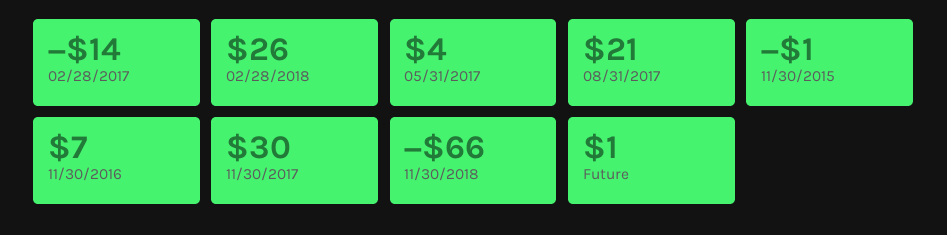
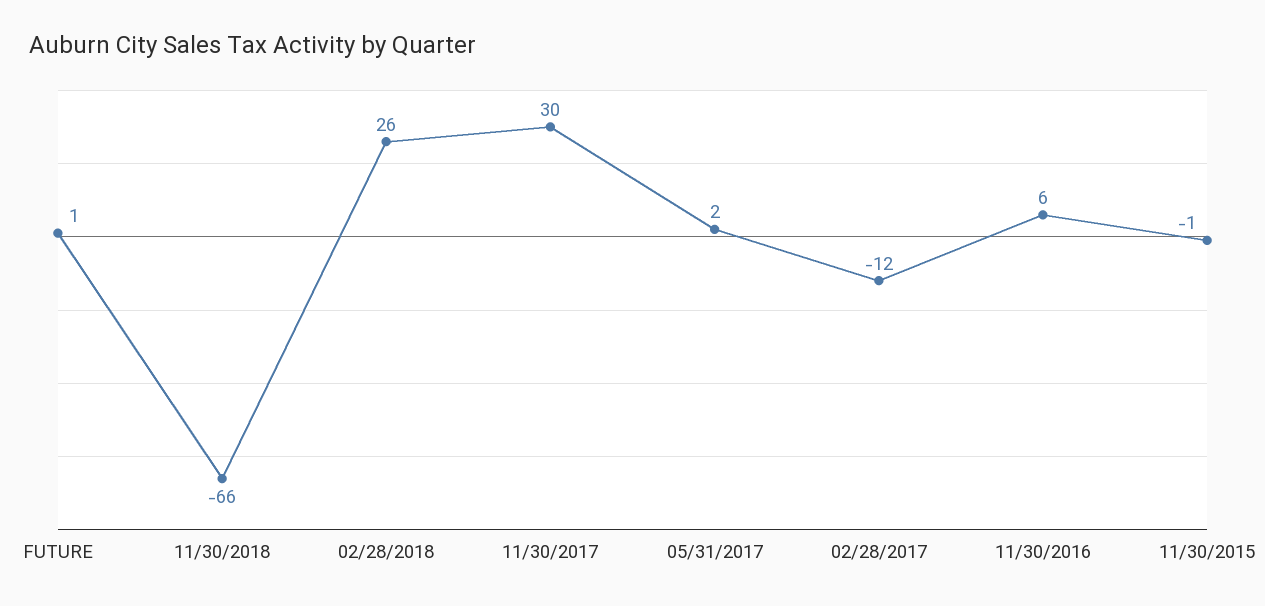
  {
-   "02/28/2017": -14,
+   "02/28/2017": -12,
    "02/28/2018": 26,
-   "05/31/2017": 4,
+   "05/31/2017": 2,
-   "08/31/2017": 21,
    "11/30/2015": -1,
-   "11/30/2016": 7,
+   "11/30/2016": 6,
    "11/30/2017": 30,
    "11/30/2018": -66,
    "Future": 1
  }

